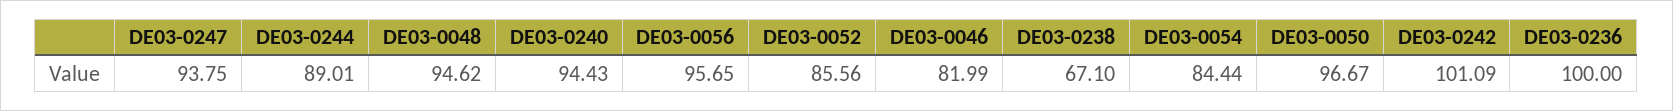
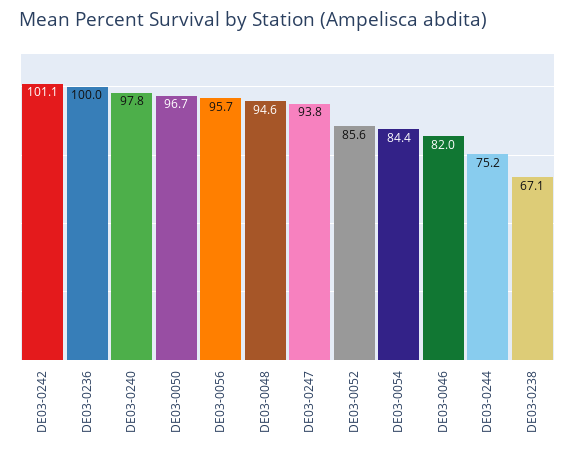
  {
    "DE03-0247": 93.75,
-   "DE03-0244": 89.01,
+   "DE03-0244": 75.2,
    "DE03-0048": 94.62,
-   "DE03-0240": 94.43,
+   "DE03-0240": 97.8,
    "DE03-0056": 95.65,
    "DE03-0052": 85.56,
    "DE03-0046": 81.99,
    "DE03-0238": 67.1,
    "DE03-0054": 84.44,
    "DE03-0050": 96.67,
    "DE03-0242": 101.09,
    "DE03-0236": 100
  }

